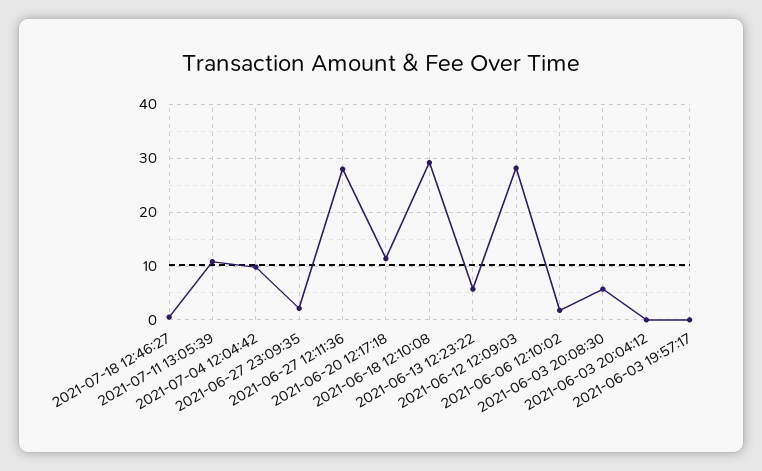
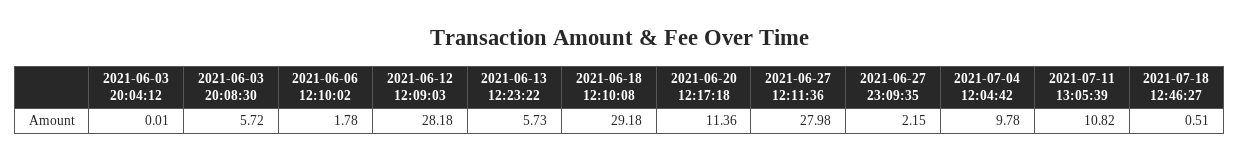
  {
    "2021-07-18 12:46:27": 0.51,
    "2021-07-11 13:05:39": 10.82,
    "2021-07-04 12:04:42": 9.78,
    "2021-06-27 23:09:35": 2.15,
    "2021-06-27 12:11:36": 27.98,
    "2021-06-20 12:17:18": 11.36,
    "2021-06-18 12:10:08": 29.18,
    "2021-06-13 12:23:22": 5.73,
    "2021-06-12 12:09:03": 28.18,
    "2021-06-06 12:10:02": 1.78,
    "2021-06-03 20:08:30": 5.72,
-   "2021-06-03 20:04:12": 0.01,
+   "2021-06-03 20:04:12": 0.01
-   "2021-06-03 19:57:17": 0
  }

